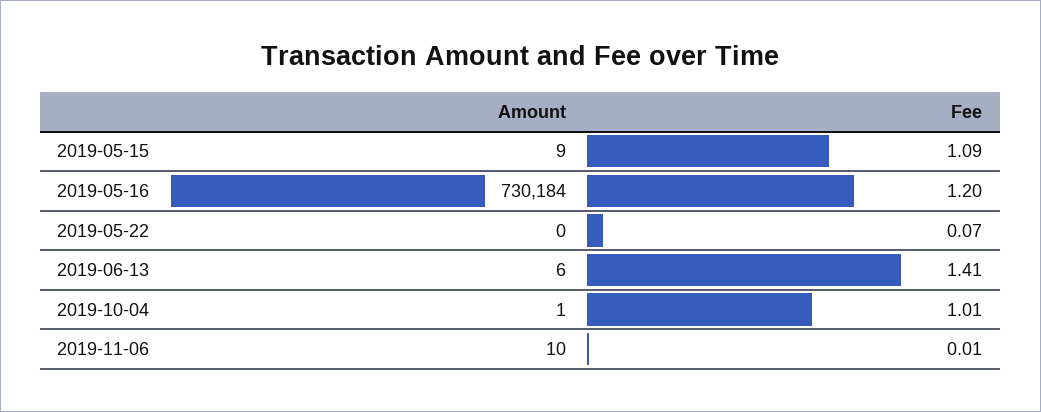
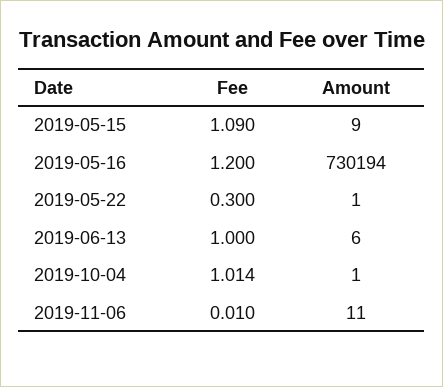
  {
    "Amount": {
      "2019-05-15": 9,
-     "2019-05-16": 730184,
+     "2019-05-16": 730194,
-     "2019-05-22": 0,
+     "2019-05-22": 1,
      "2019-06-13": 6,
      "2019-10-04": 1,
-     "2019-11-06": 10
+     "2019-11-06": 11
    },
    "Fee": {
      "2019-05-15": 1.09,
      "2019-05-16": 1.2,
-     "2019-05-22": 0.07,
+     "2019-05-22": 0.3,
-     "2019-06-13": 1.41,
+     "2019-06-13": 1,
      "2019-10-04": 1.014,
      "2019-11-06": 0.01
    }
  }

